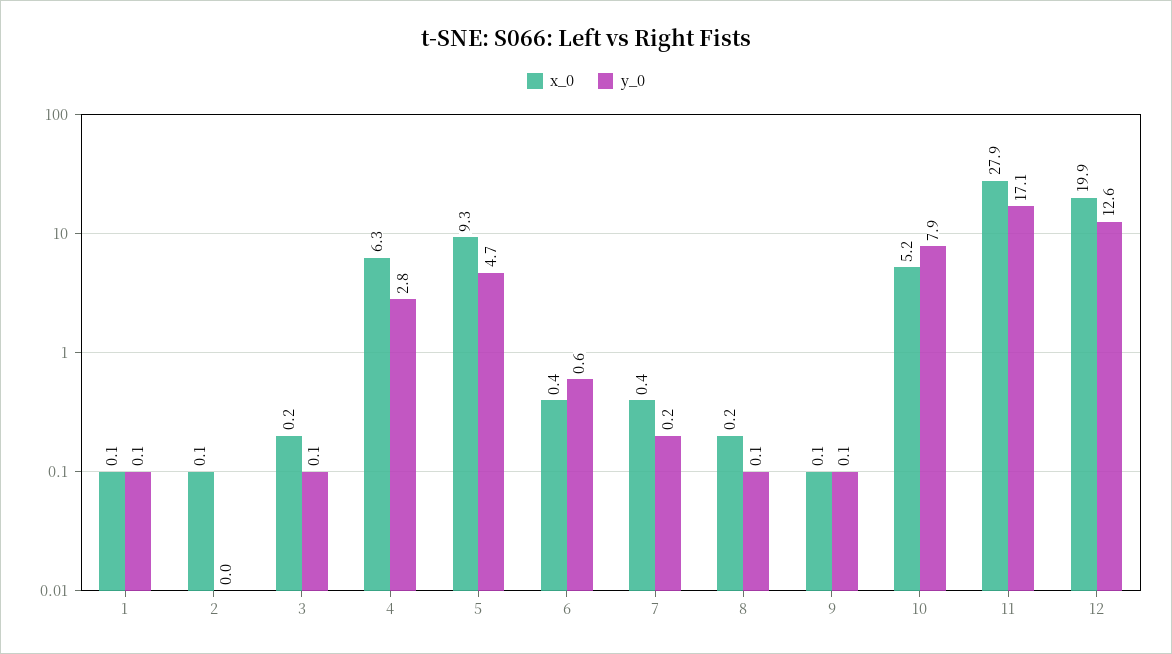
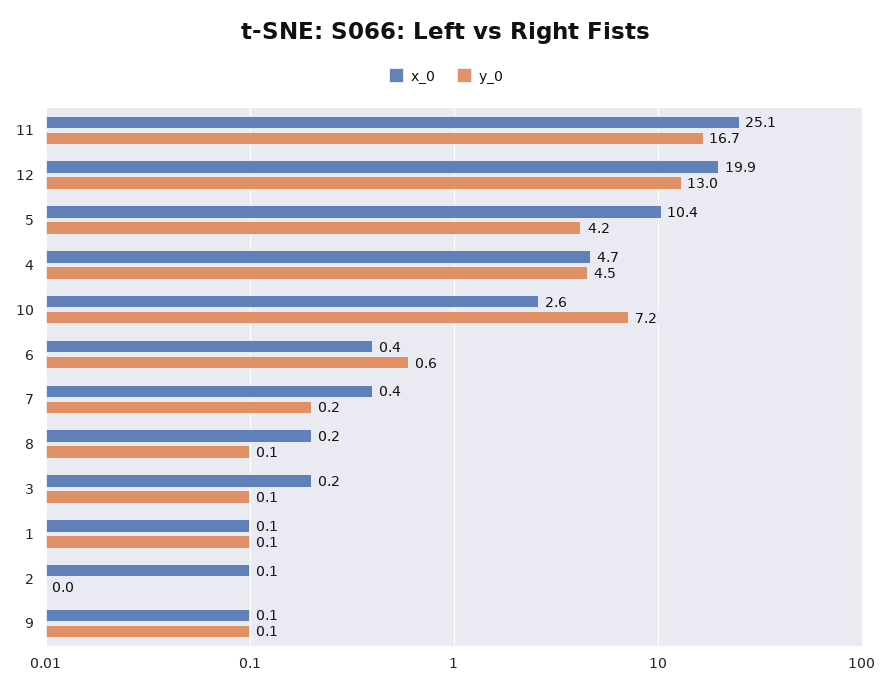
  {
    "x_0": {
      "1": 0.1,
      "2": 0.1,
      "3": 0.2,
-     "4": 6.3,
+     "4": 4.7,
-     "5": 9.3,
+     "5": 10.4,
      "6": 0.4,
      "7": 0.4,
      "8": 0.2,
      "9": 0.1,
-     "10": 5.2,
+     "10": 2.6,
-     "11": 27.9,
+     "11": 25.1,
      "12": 19.9
    },
    "y_0": {
      "1": 0.1,
      "2": 0,
      "3": 0.1,
-     "4": 2.8,
+     "4": 4.5,
-     "5": 4.7,
+     "5": 4.2,
      "6": 0.6,
      "7": 0.2,
      "8": 0.1,
      "9": 0.1,
-     "10": 7.9,
+     "10": 7.2,
-     "11": 17.1,
+     "11": 16.7,
-     "12": 12.6
+     "12": 13
    }
  }

